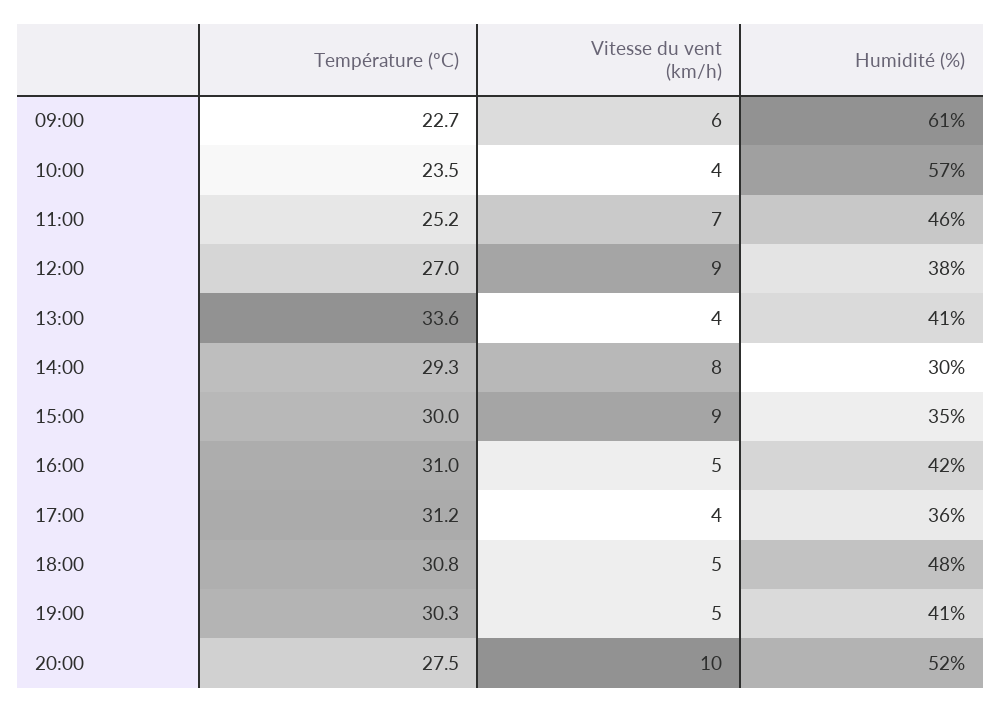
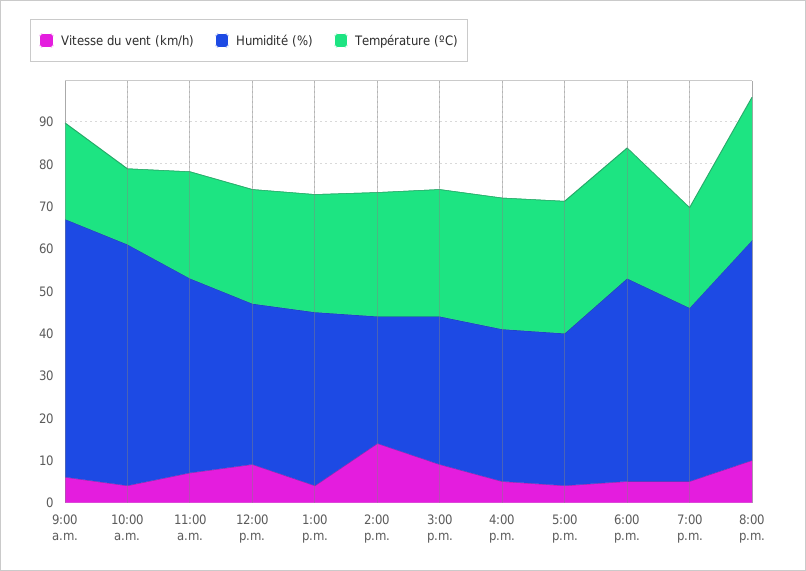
  {
    "Température (ºC)": {
      "09:00": 22.7,
-     "10:00": 23.5,
+     "10:00": 18,
      "11:00": 25.2,
      "12:00": 27,
-     "13:00": 33.6,
+     "13:00": 28,
      "14:00": 29.3,
      "15:00": 30,
      "16:00": 31,
      "17:00": 31.2,
      "18:00": 30.8,
-     "19:00": 30.3,
+     "19:00": 24,
-     "20:00": 27.5
+     "20:00": 34
    },
    "Vitesse du vent (km/h)": {
      "09:00": 6,
      "10:00": 4,
      "11:00": 7,
      "12:00": 9,
      "13:00": 4,
-     "14:00": 8,
+     "14:00": 14,
      "15:00": 9,
      "16:00": 5,
      "17:00": 4,
      "18:00": 5,
      "19:00": 5,
      "20:00": 10
    },
    "Humidité (%)": {
      "09:00": 61,
      "10:00": 57,
      "11:00": 46,
      "12:00": 38,
      "13:00": 41,
      "14:00": 30,
      "15:00": 35,
-     "16:00": 42,
+     "16:00": 36,
      "17:00": 36,
      "18:00": 48,
      "19:00": 41,
      "20:00": 52
    }
  }

